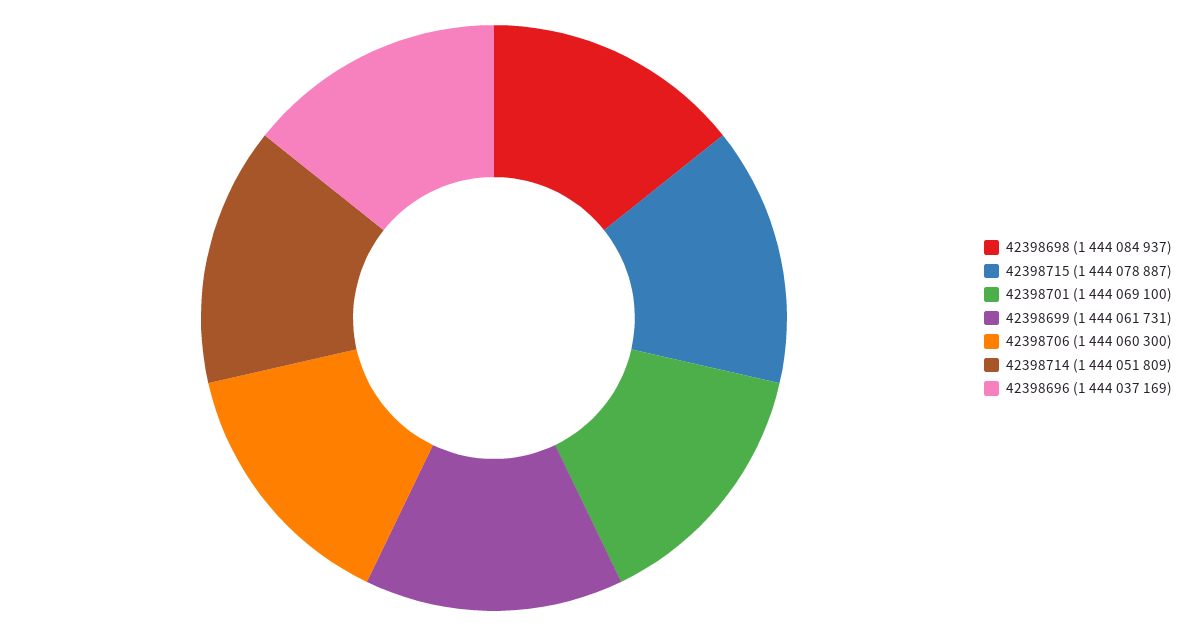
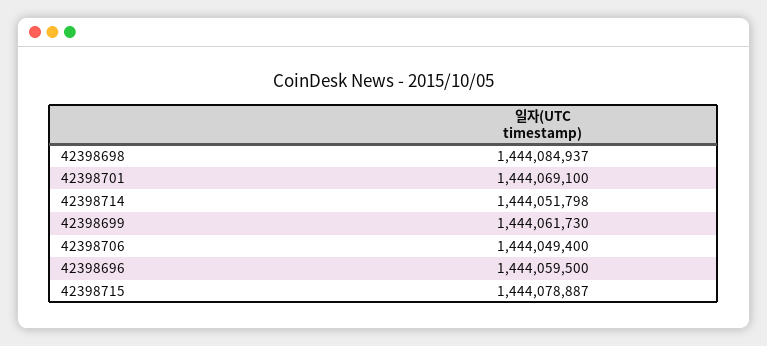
  {
    "42398698": 1444084937,
    "42398715": 1444078887,
    "42398701": 1444069100,
-   "42398699": 1444061731,
+   "42398699": 1444061730,
-   "42398706": 1444060300,
+   "42398706": 1444049400,
-   "42398714": 1444051809,
+   "42398714": 1444051798,
-   "42398696": 1444037169
+   "42398696": 1444059500
  }

